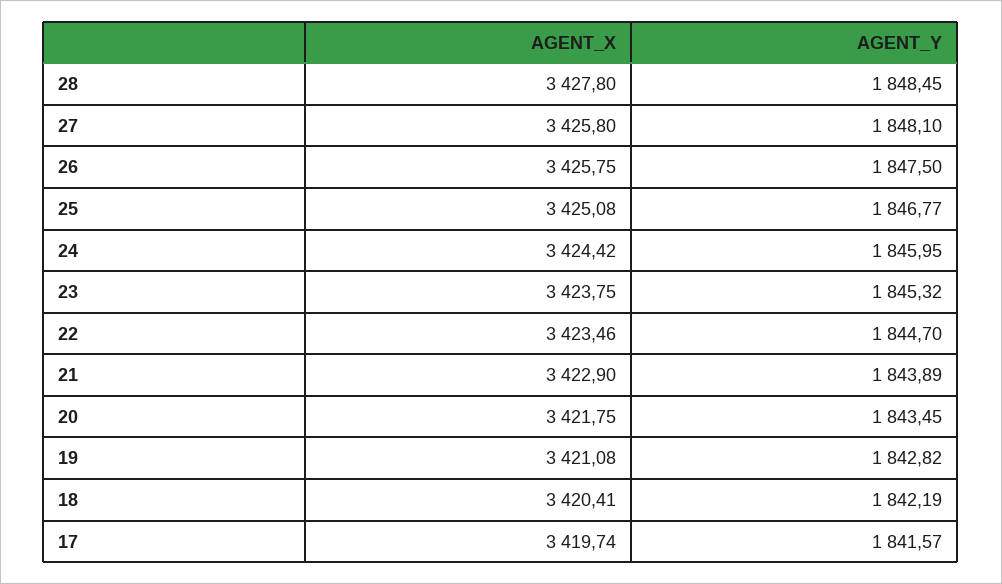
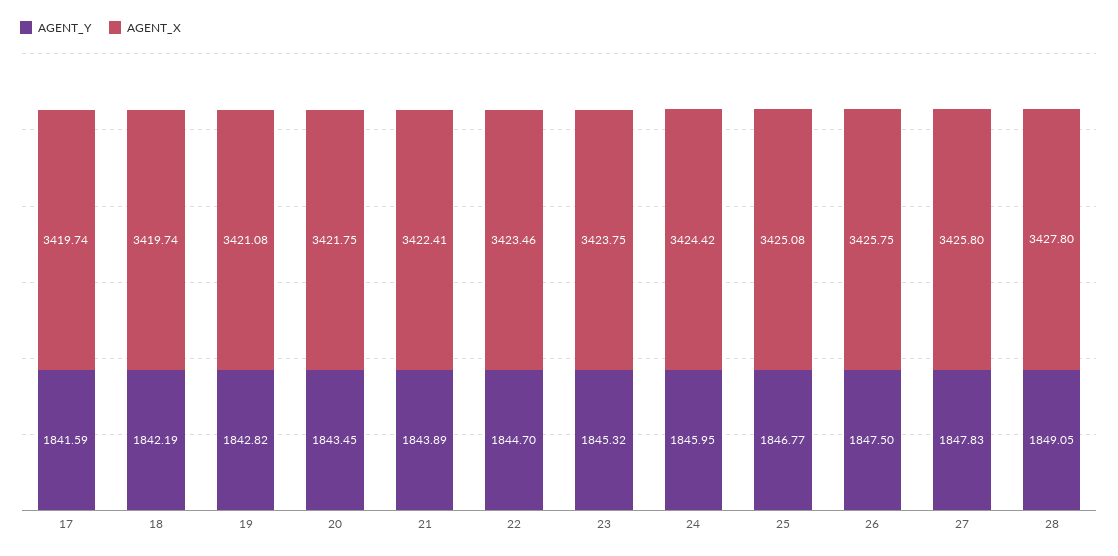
  {
    "AGENT_X": {
      "28": 3427.8,
      "27": 3425.8,
      "26": 3425.75,
      "25": 3425.08,
      "24": 3424.42,
      "23": 3423.75,
      "22": 3423.46,
-     "21": 3422.9,
+     "21": 3422.41,
      "20": 3421.75,
      "19": 3421.08,
-     "18": 3420.41,
+     "18": 3419.74,
      "17": 3419.74
    },
    "AGENT_Y": {
-     "28": 1848.45,
+     "28": 1849.05,
-     "27": 1848.1,
+     "27": 1847.83,
      "26": 1847.5,
      "25": 1846.77,
      "24": 1845.95,
      "23": 1845.32,
      "22": 1844.7,
      "21": 1843.89,
      "20": 1843.45,
      "19": 1842.82,
      "18": 1842.19,
-     "17": 1841.57
+     "17": 1841.59
    }
  }

